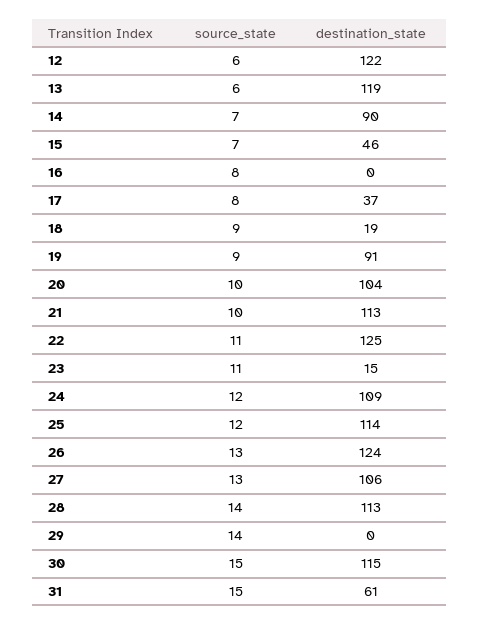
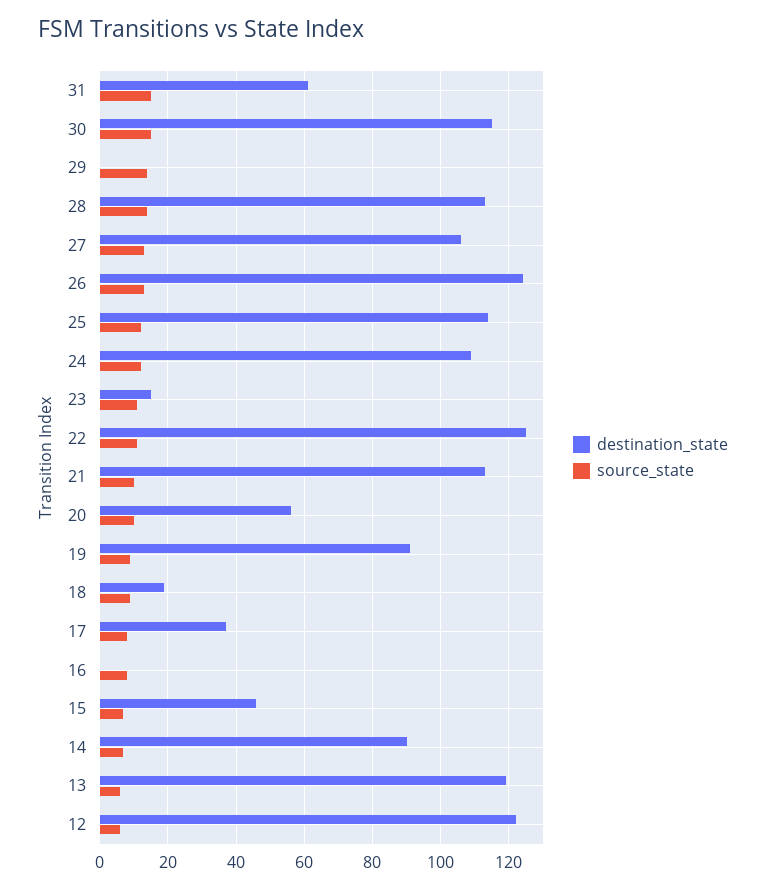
  {
    "source_state": {
      "12": 6,
      "13": 6,
      "14": 7,
      "15": 7,
      "16": 8,
      "17": 8,
      "18": 9,
      "19": 9,
      "20": 10,
      "21": 10,
      "22": 11,
      "23": 11,
      "24": 12,
      "25": 12,
      "26": 13,
      "27": 13,
      "28": 14,
      "29": 14,
      "30": 15,
      "31": 15
    },
    "destination_state": {
      "12": 122,
      "13": 119,
      "14": 90,
      "15": 46,
      "16": 0,
      "17": 37,
      "18": 19,
      "19": 91,
-     "20": 104,
+     "20": 55,
      "21": 113,
      "22": 125,
      "23": 15,
      "24": 109,
      "25": 114,
      "26": 124,
      "27": 106,
      "28": 113,
      "29": 0,
      "30": 115,
      "31": 61
    }
  }

